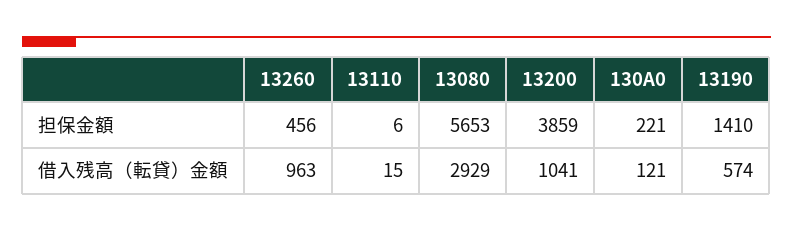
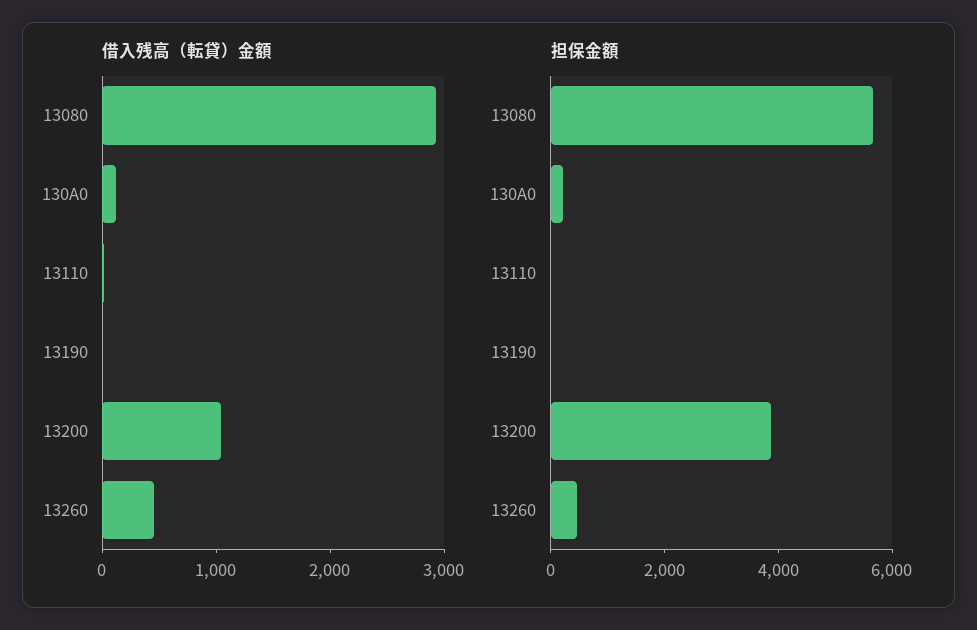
  {
    "担保金額": {
      "13260": 456,
      "13110": 6,
      "13080": 5653,
      "13200": 3859,
      "130A0": 221,
-     "13190": 1410
+     "13190": 0
    },
    "借入残高（転貸）金額": {
-     "13260": 963,
+     "13260": 400,
      "13110": 15,
      "13080": 2929,
      "13200": 1041,
      "130A0": 121,
-     "13190": 574
+     "13190": 0
    }
  }

